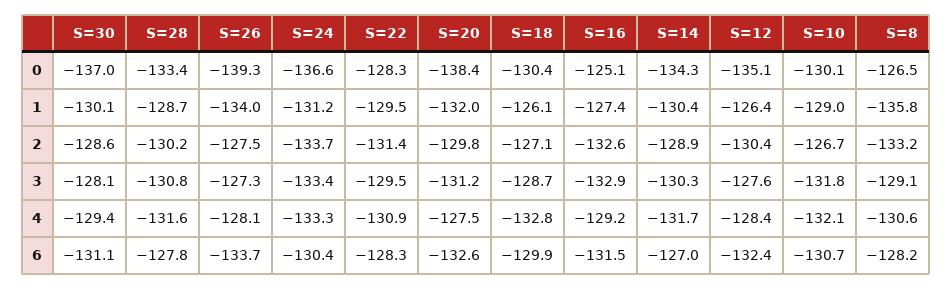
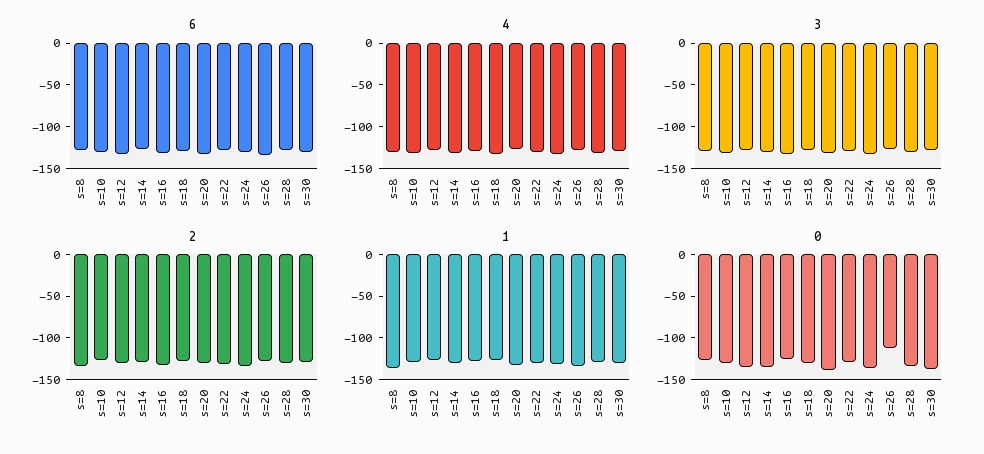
  {
    "0": {
      "S=30": -137,
      "S=28": -133.4,
-     "S=26": -139.3,
+     "S=26": -110,
      "S=24": -136.6,
      "S=22": -128.3,
      "S=20": -138.4,
      "S=18": -130.4,
      "S=16": -125.1,
      "S=14": -134.3,
      "S=12": -135.1,
      "S=10": -130.1,
      "S=8": -126.5
    },
    "1": {
      "S=30": -130.1,
      "S=28": -128.7,
      "S=26": -134,
      "S=24": -131.2,
      "S=22": -129.5,
      "S=20": -132,
      "S=18": -126.1,
      "S=16": -127.4,
      "S=14": -130.4,
      "S=12": -126.4,
      "S=10": -129,
      "S=8": -135.8
    },
    "2": {
      "S=30": -128.6,
      "S=28": -130.2,
      "S=26": -127.5,
      "S=24": -133.7,
      "S=22": -131.4,
      "S=20": -129.8,
      "S=18": -127.1,
      "S=16": -132.6,
      "S=14": -128.9,
      "S=12": -130.4,
      "S=10": -126.7,
      "S=8": -133.2
    },
    "3": {
      "S=30": -128.1,
      "S=28": -130.8,
      "S=26": -127.3,
      "S=24": -133.4,
      "S=22": -129.5,
      "S=20": -131.2,
      "S=18": -128.7,
      "S=16": -132.9,
      "S=14": -130.3,
      "S=12": -127.6,
      "S=10": -131.8,
      "S=8": -129.1
    },
    "4": {
      "S=30": -129.4,
      "S=28": -131.6,
      "S=26": -128.1,
      "S=24": -133.3,
      "S=22": -130.9,
      "S=20": -127.5,
      "S=18": -132.8,
      "S=16": -129.2,
      "S=14": -131.7,
      "S=12": -128.4,
      "S=10": -132.1,
      "S=8": -130.6
    },
    "6": {
      "S=30": -131.1,
      "S=28": -127.8,
      "S=26": -133.7,
      "S=24": -130.4,
      "S=22": -128.3,
      "S=20": -132.6,
      "S=18": -129.9,
      "S=16": -131.5,
      "S=14": -127,
      "S=12": -132.4,
      "S=10": -130.7,
      "S=8": -128.2
    }
  }

